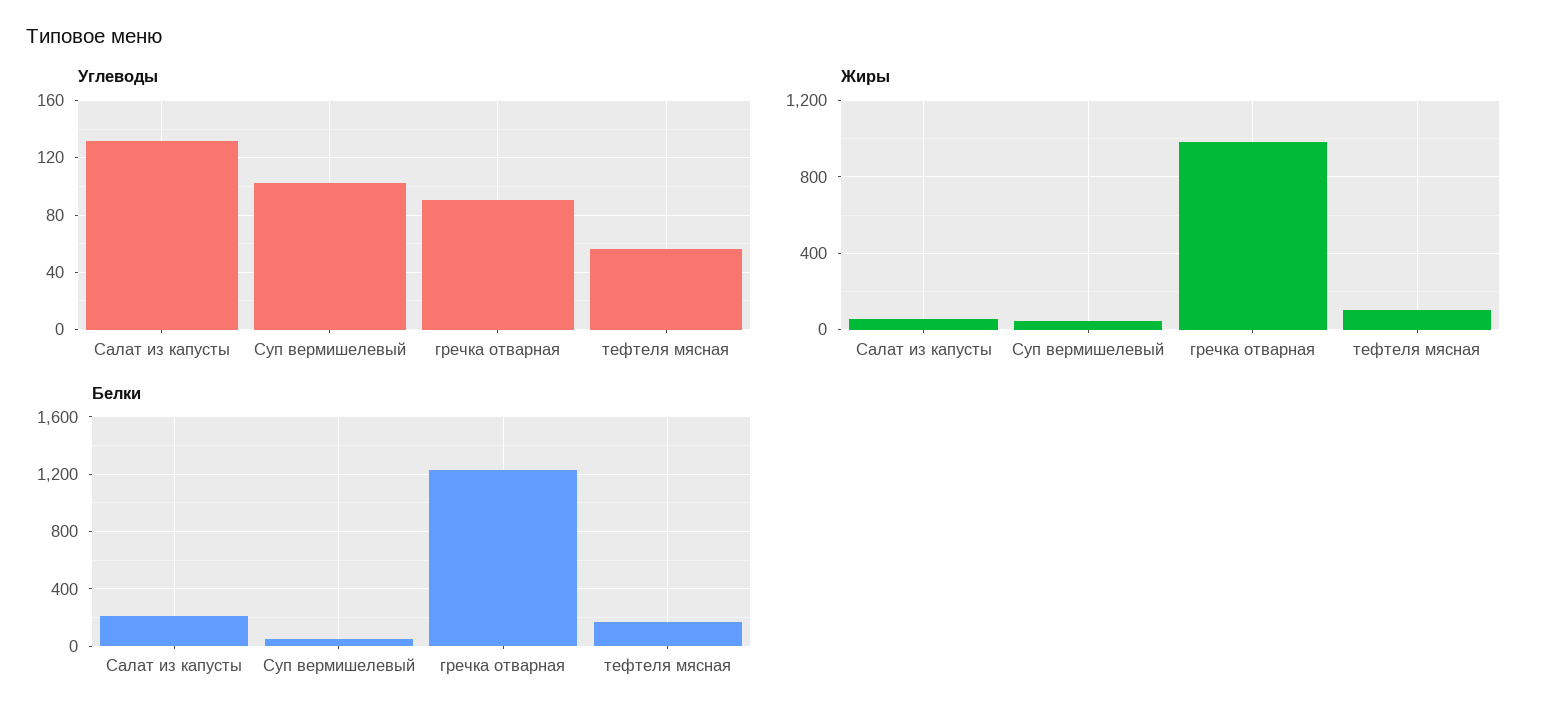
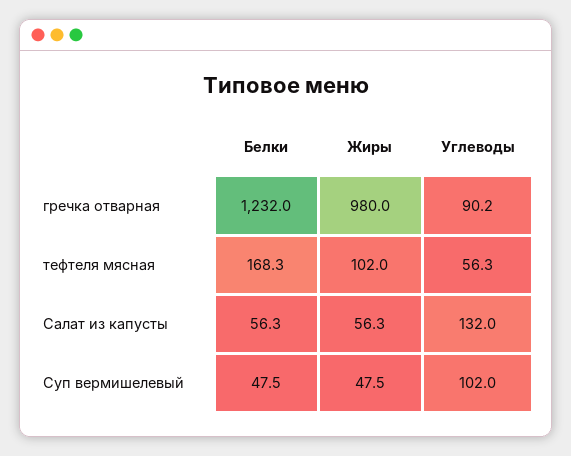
  {
    "Углеводы": {
      "Салат из капусты": 132,
      "Суп вермишелевый": 102,
      "гречка отварная": 90.2,
      "тефтеля мясная": 56.3
    },
    "Жиры": {
      "Салат из капусты": 56.3,
      "Суп вермишелевый": 47.5,
      "гречка отварная": 980,
      "тефтеля мясная": 102
    },
    "Белки": {
-     "Салат из капусты": 200,
+     "Салат из капусты": 56.3,
      "Суп вермишелевый": 47.5,
      "гречка отварная": 1232,
      "тефтеля мясная": 168.3
    }
  }

